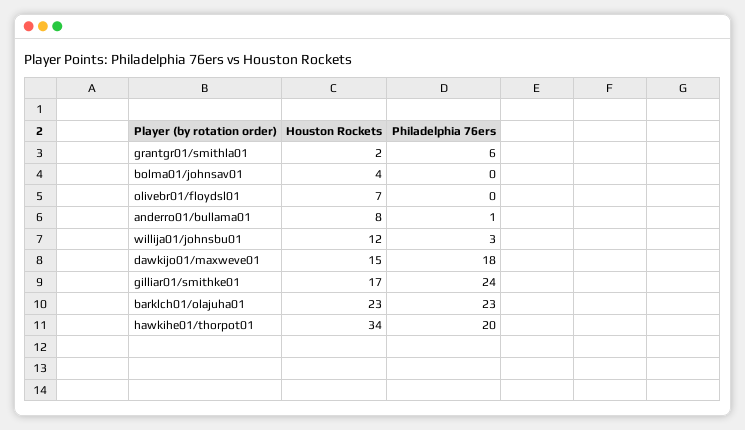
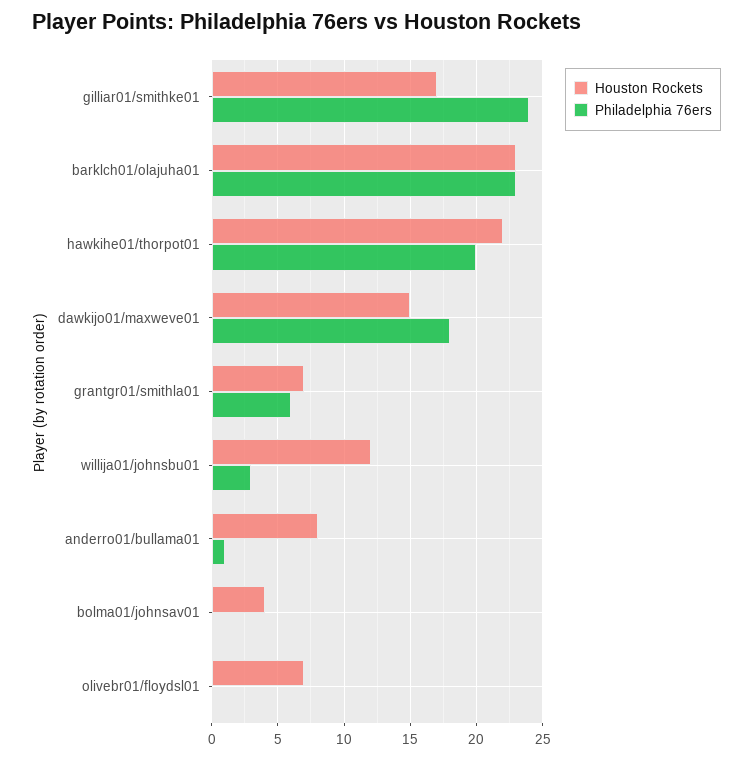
  {
    "Houston Rockets": {
-     "grantgr01/smithla01": 2,
+     "grantgr01/smithla01": 7,
      "bolma01/johnsav01": 4,
      "olivebr01/floydsl01": 7,
      "anderro01/bullama01": 8,
      "willija01/johnsbu01": 12,
      "dawkijo01/maxweve01": 15,
      "gilliar01/smithke01": 17,
      "barklch01/olajuha01": 23,
-     "hawkihe01/thorpot01": 34
+     "hawkihe01/thorpot01": 22
    },
    "Philadelphia 76ers": {
      "grantgr01/smithla01": 6,
      "bolma01/johnsav01": 0,
      "olivebr01/floydsl01": 0,
      "anderro01/bullama01": 1,
      "willija01/johnsbu01": 3,
      "dawkijo01/maxweve01": 18,
      "gilliar01/smithke01": 24,
      "barklch01/olajuha01": 23,
      "hawkihe01/thorpot01": 20
    }
  }

